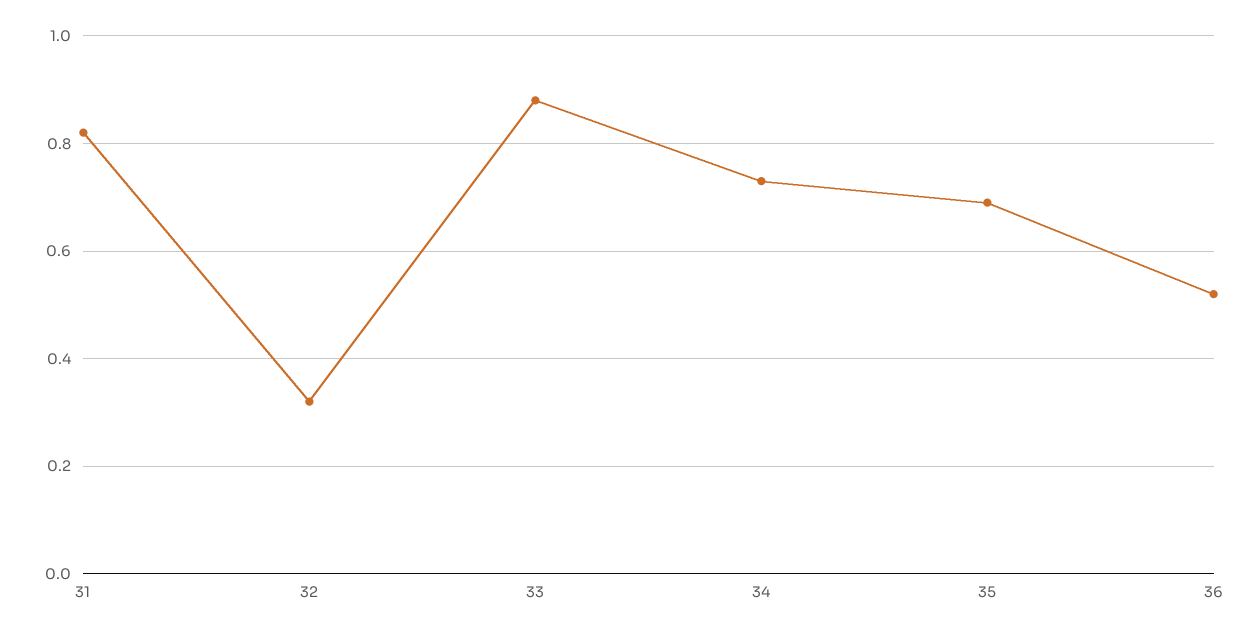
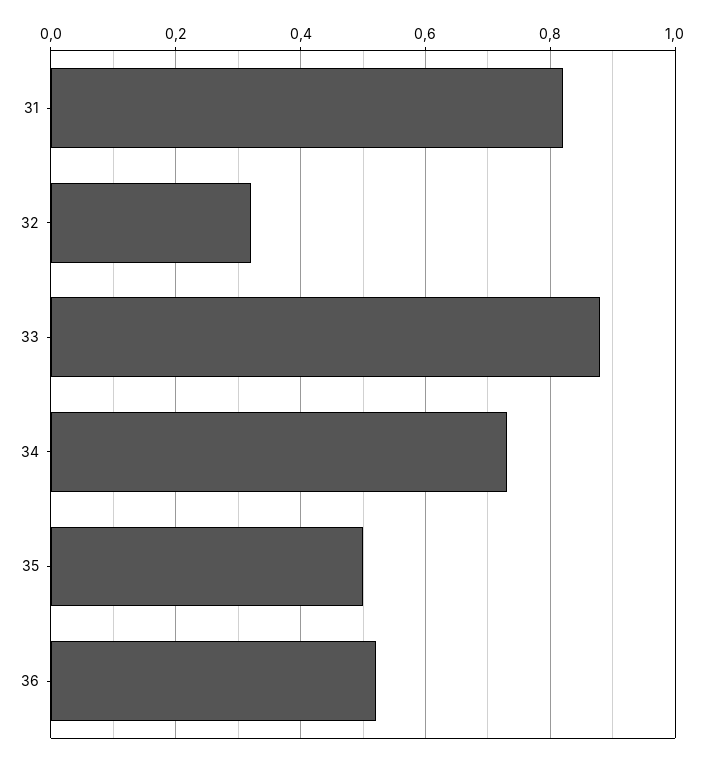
  {
    "31": 0.8,
    "32": 0.3,
    "33": 0.9,
    "34": 0.75,
-   "35": 0.7,
+   "35": 0.5,
    "36": 0.5
  }

